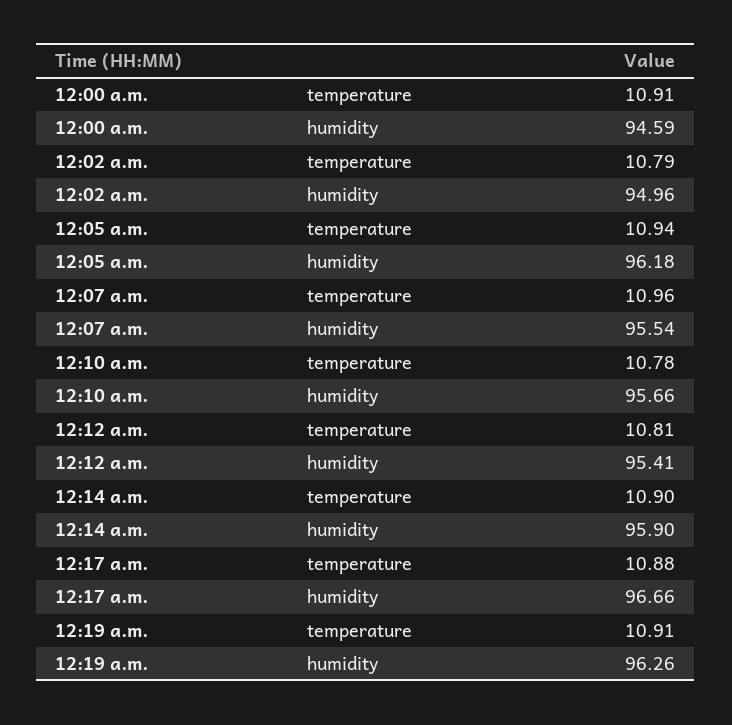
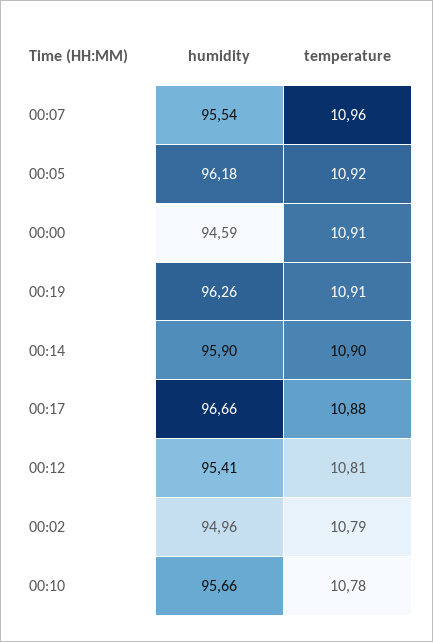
  {
    "12:00 a.m.": {
      "temperature": 10.91,
      "humidity": 94.59
    },
    "12:02 a.m.": {
      "temperature": 10.79,
      "humidity": 94.96
    },
    "12:05 a.m.": {
-     "temperature": 10.94,
+     "temperature": 10.92,
      "humidity": 96.18
    },
    "12:07 a.m.": {
      "temperature": 10.96,
      "humidity": 95.54
    },
    "12:10 a.m.": {
      "temperature": 10.78,
      "humidity": 95.66
    },
    "12:12 a.m.": {
      "temperature": 10.81,
      "humidity": 95.41
    },
    "12:14 a.m.": {
      "temperature": 10.9,
      "humidity": 95.9
    },
    "12:17 a.m.": {
      "temperature": 10.88,
      "humidity": 96.66
    },
    "12:19 a.m.": {
      "temperature": 10.91,
      "humidity": 96.26
    }
  }

